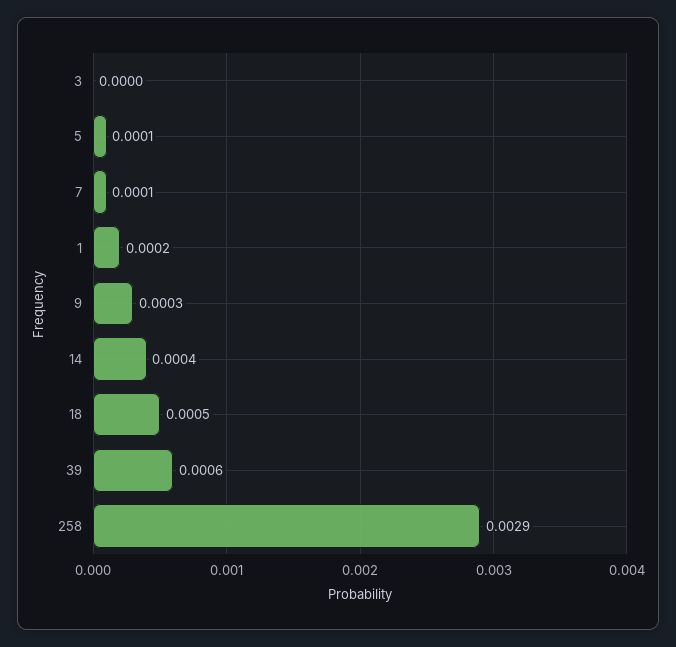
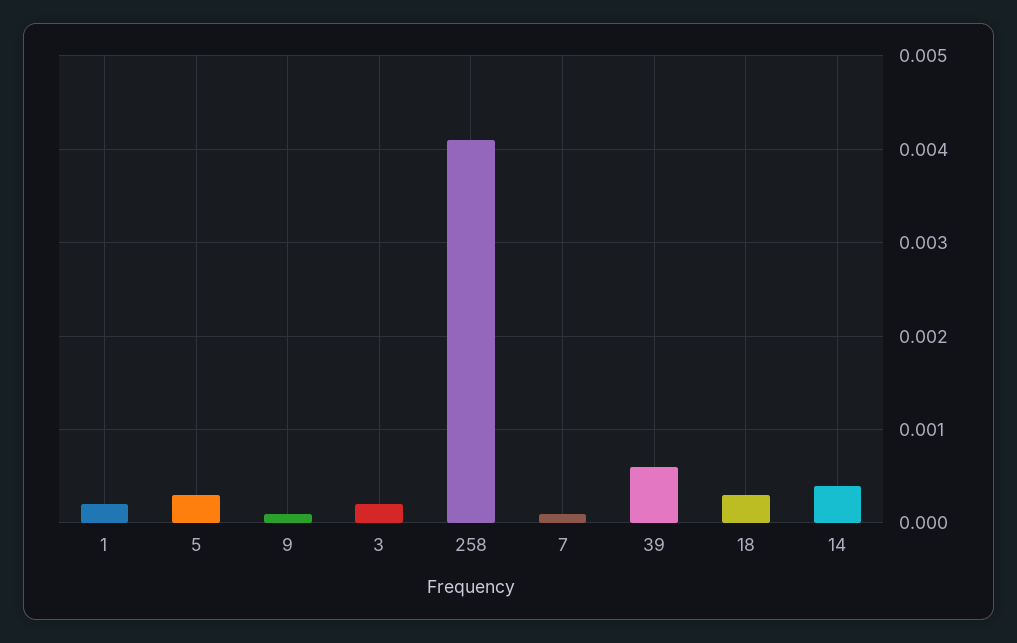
  {
-   "3": 0,
+   "3": 0.0002,
-   "5": 0.0001,
+   "5": 0.0003,
    "7": 0.0001,
    "1": 0.0002,
-   "9": 0.0003,
+   "9": 0.0001,
    "14": 0.0004,
-   "18": 0.0005,
+   "18": 0.0003,
    "39": 0.0006,
-   "258": 0.0029
+   "258": 0.0041
  }

